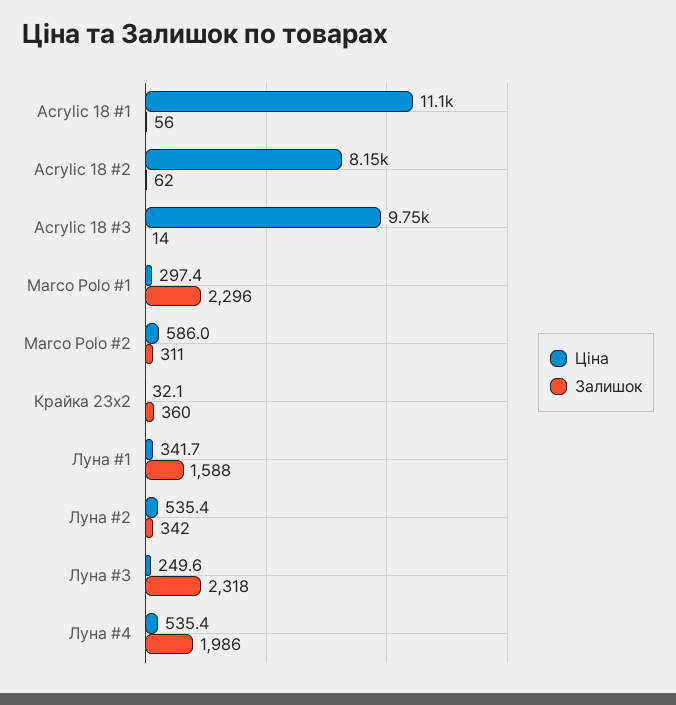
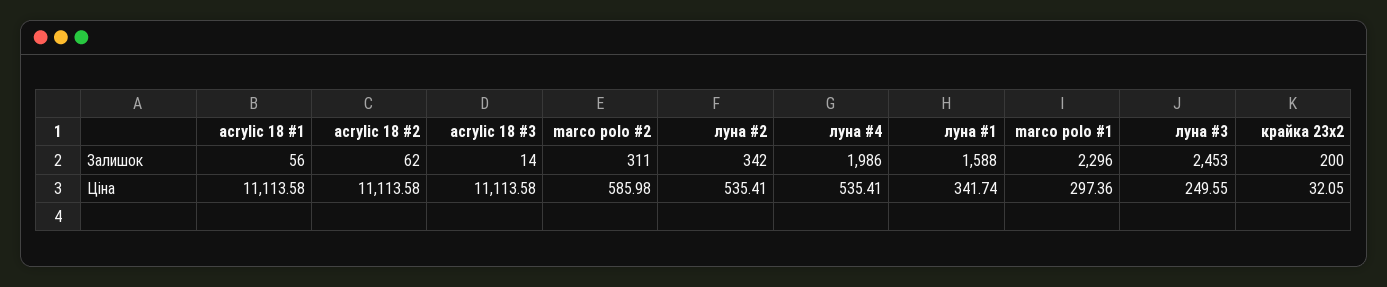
  {
    "Ціна": {
      "Acrylic 18 #1": 11113.58,
-     "Acrylic 18 #2": 8150,
+     "Acrylic 18 #2": 11113.58,
-     "Acrylic 18 #3": 9750,
+     "Acrylic 18 #3": 11113.58,
      "Marco Polo #1": 297.36,
      "Marco Polo #2": 585.98,
      "Крайка 23x2": 32.05,
      "Луна #1": 341.74,
      "Луна #2": 535.41,
      "Луна #3": 249.55,
      "Луна #4": 535.41
    },
    "Залишок": {
      "Acrylic 18 #1": 56,
      "Acrylic 18 #2": 62,
      "Acrylic 18 #3": 14,
      "Marco Polo #1": 2296,
      "Marco Polo #2": 311,
-     "Крайка 23x2": 360,
+     "Крайка 23x2": 200,
      "Луна #1": 1588,
      "Луна #2": 342,
-     "Луна #3": 2318,
+     "Луна #3": 2453,
      "Луна #4": 1986
    }
  }

